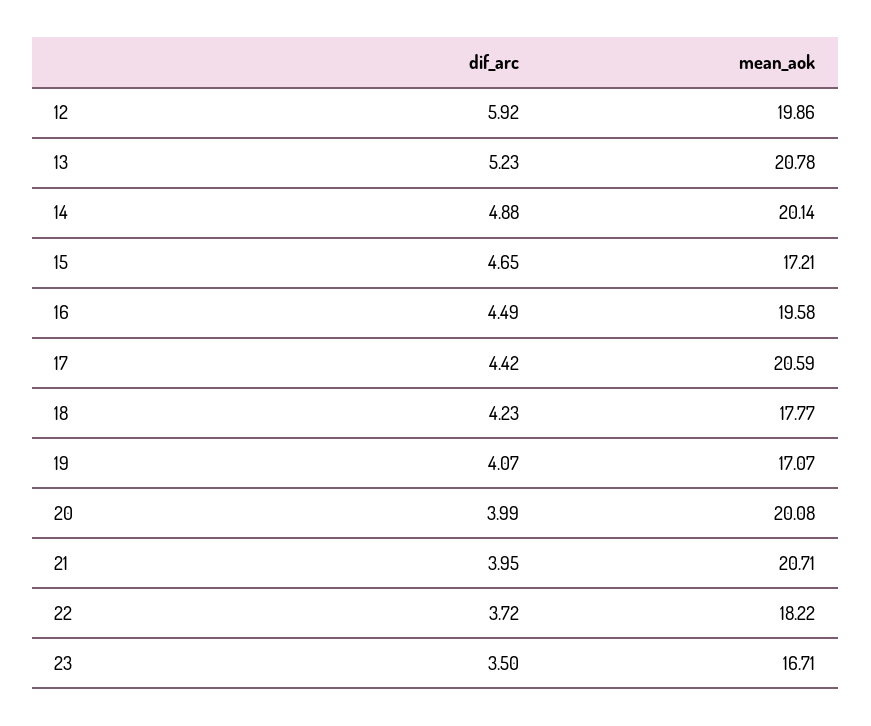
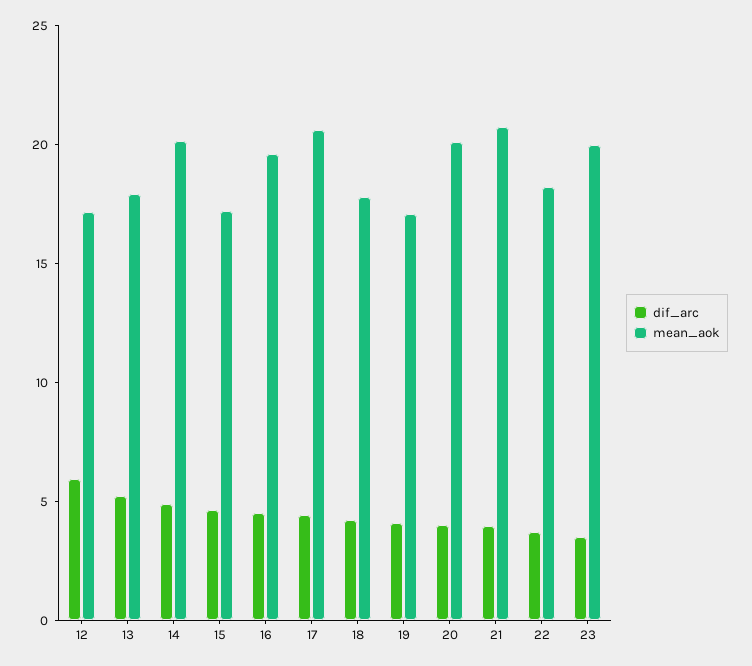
  {
    "dif_arc": {
      "12": 5.92,
      "13": 5.23,
      "14": 4.88,
      "15": 4.65,
      "16": 4.49,
      "17": 4.42,
      "18": 4.23,
      "19": 4.07,
      "20": 3.99,
      "21": 3.95,
      "22": 3.72,
      "23": 3.5
    },
    "mean_aok": {
-     "12": 19.86,
+     "12": 17,
-     "13": 20.78,
+     "13": 18,
      "14": 20.14,
      "15": 17.21,
      "16": 19.58,
      "17": 20.59,
      "18": 17.77,
      "19": 17.07,
      "20": 20.08,
      "21": 20.71,
      "22": 18.22,
-     "23": 16.71
+     "23": 20
    }
  }

